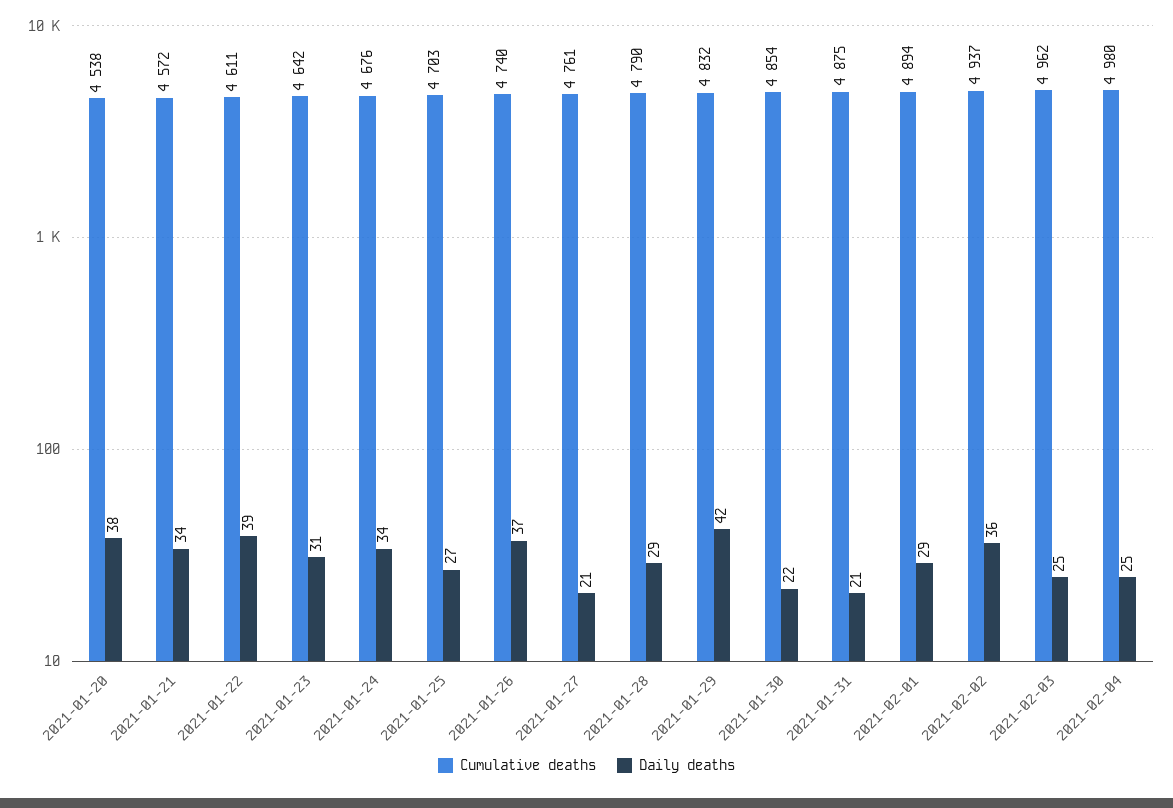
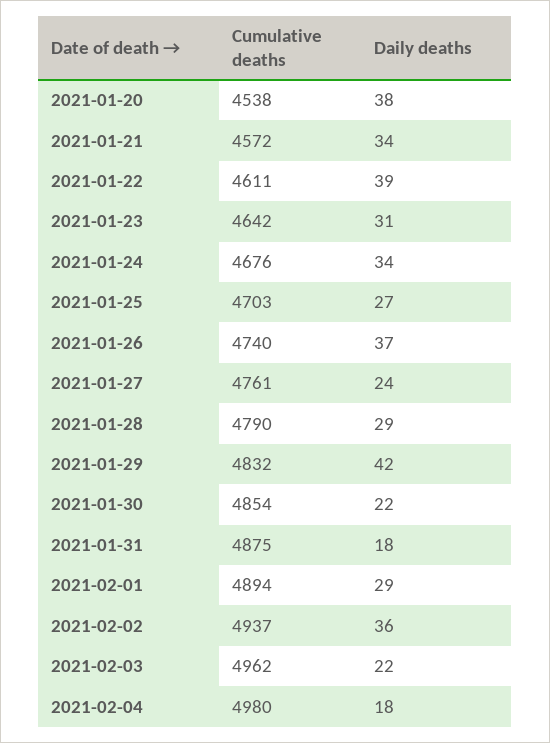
  {
    "Cumulative deaths": {
      "2021-01-20": 4538,
      "2021-01-21": 4572,
      "2021-01-22": 4611,
      "2021-01-23": 4642,
      "2021-01-24": 4676,
      "2021-01-25": 4703,
      "2021-01-26": 4740,
      "2021-01-27": 4761,
      "2021-01-28": 4790,
      "2021-01-29": 4832,
      "2021-01-30": 4854,
      "2021-01-31": 4875,
      "2021-02-01": 4894,
      "2021-02-02": 4937,
      "2021-02-03": 4962,
      "2021-02-04": 4980
    },
    "Daily deaths": {
      "2021-01-20": 38,
      "2021-01-21": 34,
      "2021-01-22": 39,
      "2021-01-23": 31,
      "2021-01-24": 34,
      "2021-01-25": 27,
      "2021-01-26": 37,
-     "2021-01-27": 21,
+     "2021-01-27": 24,
      "2021-01-28": 29,
      "2021-01-29": 42,
      "2021-01-30": 22,
-     "2021-01-31": 21,
+     "2021-01-31": 18,
      "2021-02-01": 29,
      "2021-02-02": 36,
-     "2021-02-03": 25,
+     "2021-02-03": 22,
-     "2021-02-04": 25
+     "2021-02-04": 18
    }
  }

